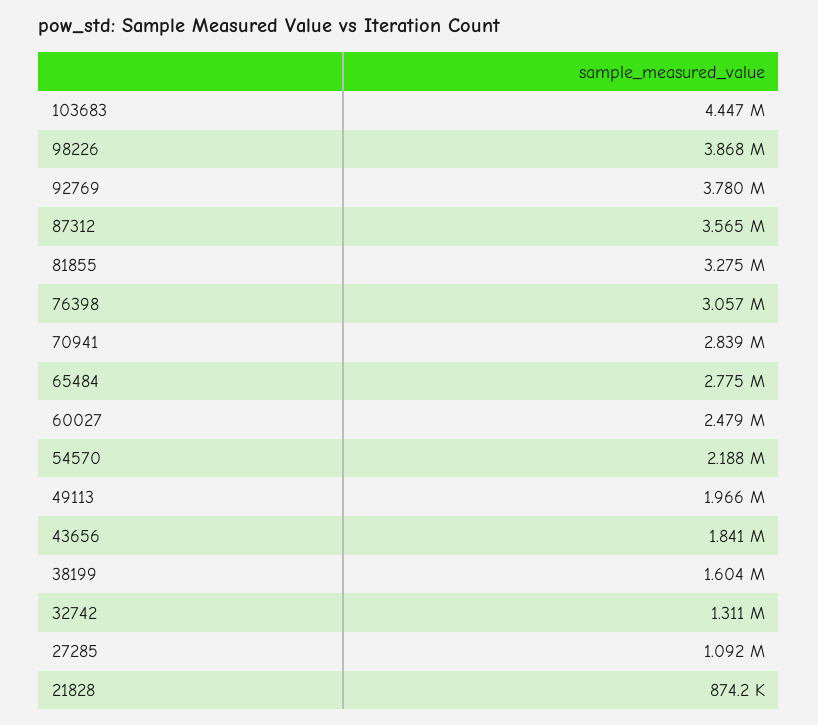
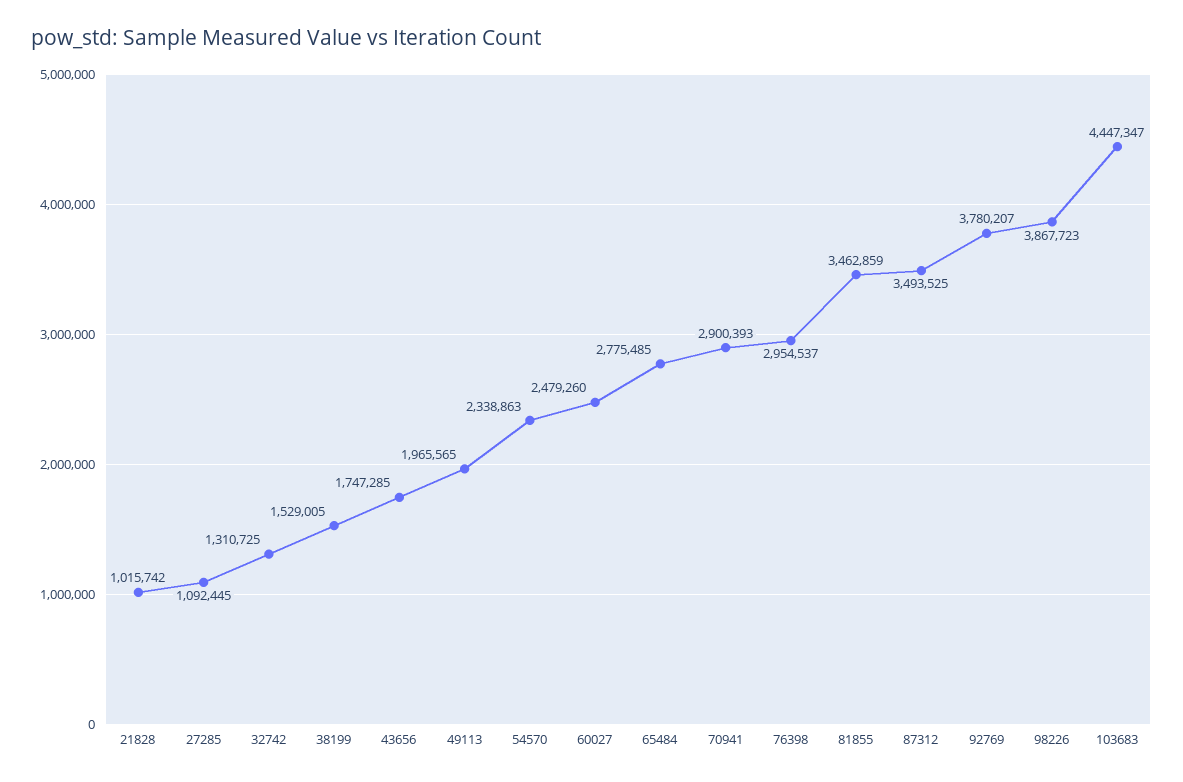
  {
    "103683": 4447347,
    "98226": 3867723,
    "92769": 3780207,
-   "87312": 3565000,
+   "87312": 3493525,
-   "81855": 3275000,
+   "81855": 3462859,
-   "76398": 3057000,
+   "76398": 2954537,
-   "70941": 2839000,
+   "70941": 2900393,
    "65484": 2775485,
    "60027": 2479260,
-   "54570": 2188000,
+   "54570": 2338863,
    "49113": 1965565,
-   "43656": 1841000,
+   "43656": 1747285,
-   "38199": 1604000,
+   "38199": 1529005,
    "32742": 1310725,
    "27285": 1092445,
-   "21828": 874200
+   "21828": 1015742
  }

